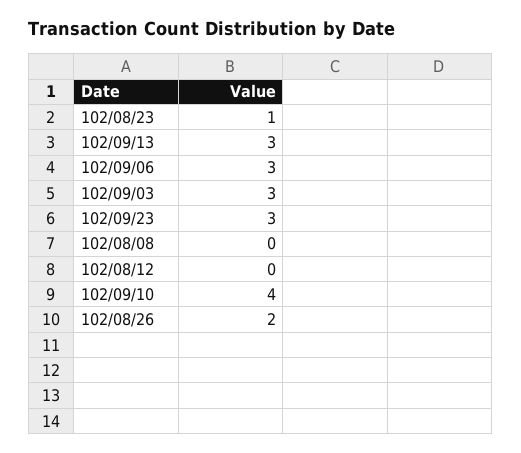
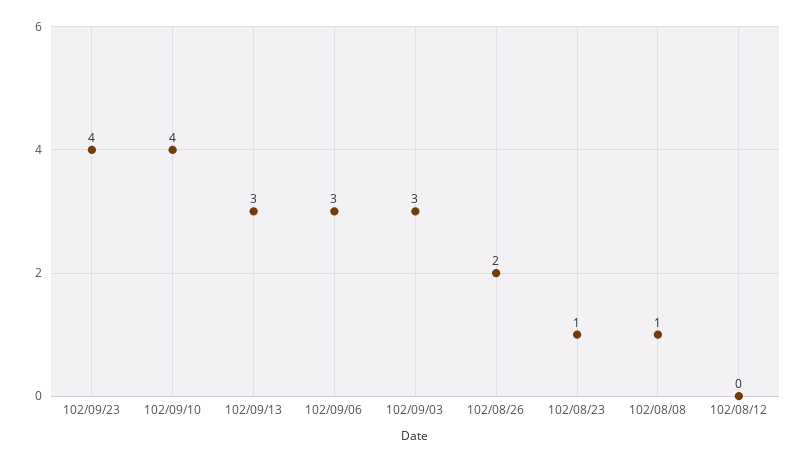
  {
    "102/08/23": 1,
    "102/09/13": 3,
    "102/09/06": 3,
    "102/09/03": 3,
-   "102/09/23": 3,
+   "102/09/23": 4,
-   "102/08/08": 0,
+   "102/08/08": 1,
    "102/08/12": 0,
    "102/09/10": 4,
    "102/08/26": 2
  }

